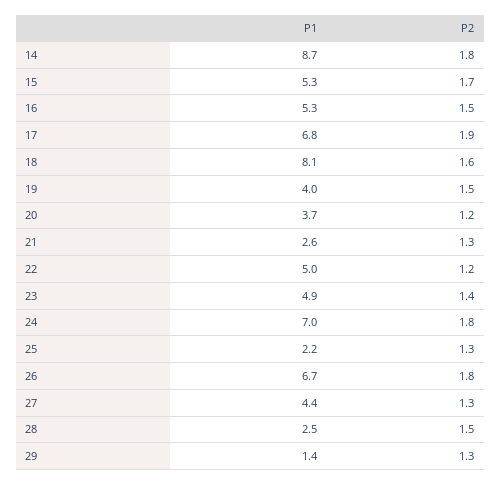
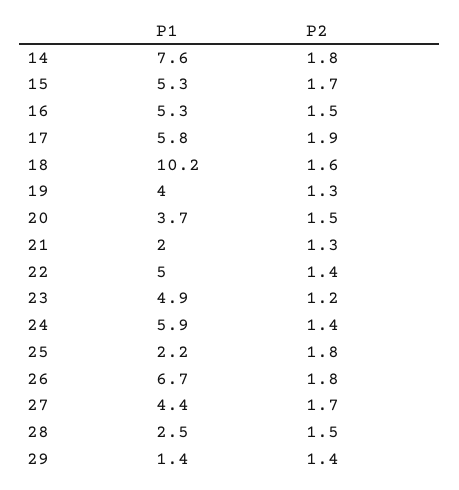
  {
    "P1": {
-     "14": 8.7,
+     "14": 7.6,
      "15": 5.3,
      "16": 5.3,
-     "17": 6.8,
+     "17": 5.8,
-     "18": 8.1,
+     "18": 10.2,
      "19": 4,
      "20": 3.7,
-     "21": 2.6,
+     "21": 2,
      "22": 5,
      "23": 4.9,
-     "24": 7,
+     "24": 5.9,
      "25": 2.2,
      "26": 6.7,
      "27": 4.4,
      "28": 2.5,
      "29": 1.4
    },
    "P2": {
      "14": 1.8,
      "15": 1.7,
      "16": 1.5,
      "17": 1.9,
      "18": 1.6,
-     "19": 1.5,
+     "19": 1.3,
-     "20": 1.2,
+     "20": 1.5,
      "21": 1.3,
-     "22": 1.2,
+     "22": 1.4,
-     "23": 1.4,
+     "23": 1.2,
-     "24": 1.8,
+     "24": 1.4,
-     "25": 1.3,
+     "25": 1.8,
      "26": 1.8,
-     "27": 1.3,
+     "27": 1.7,
      "28": 1.5,
-     "29": 1.3
+     "29": 1.4
    }
  }

